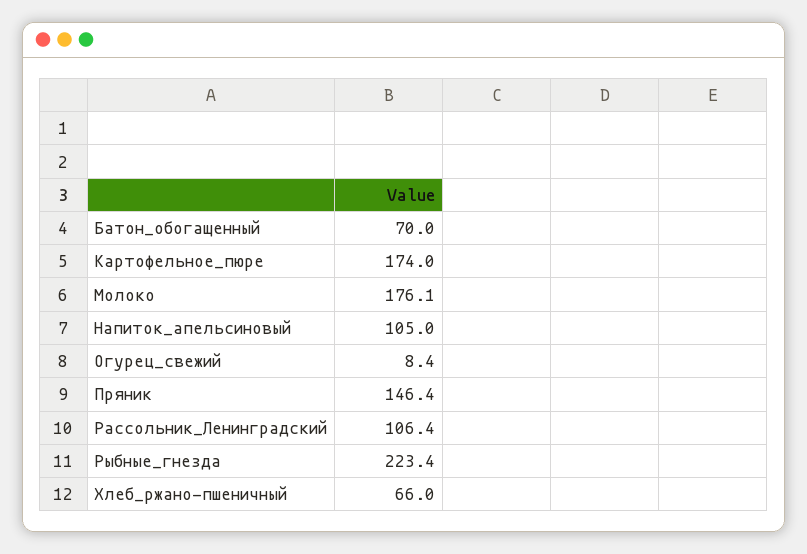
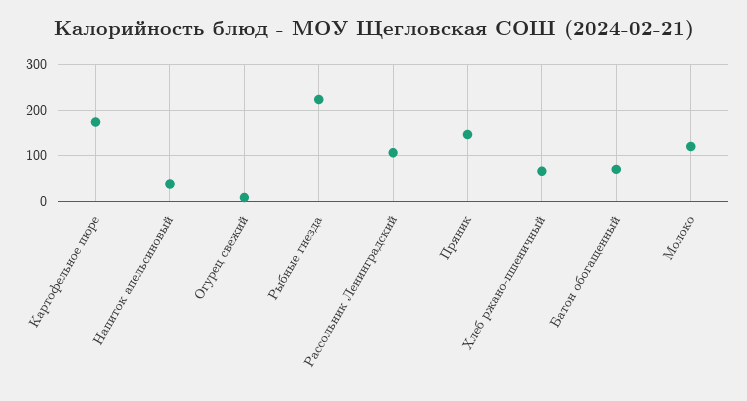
  {
    "Батон_обогащенный": 70,
    "Картофельное_пюре": 174,
-   "Молоко": 176.1,
+   "Молоко": 120,
-   "Напиток_апельсиновый": 105,
+   "Напиток_апельсиновый": 40,
    "Огурец_свежий": 8.4,
    "Пряник": 146.4,
    "Рассольник_Ленинградский": 106.4,
    "Рыбные_гнезда": 223.4,
    "Хлеб_ржано-пшеничный": 66
  }

